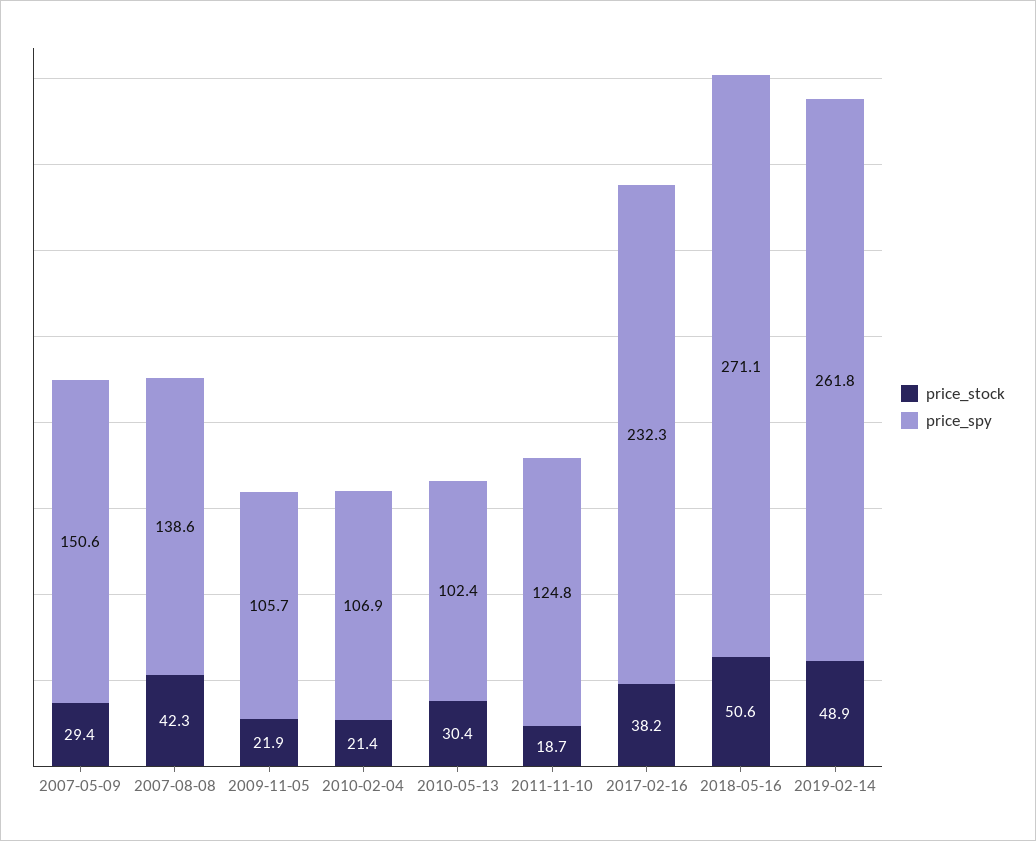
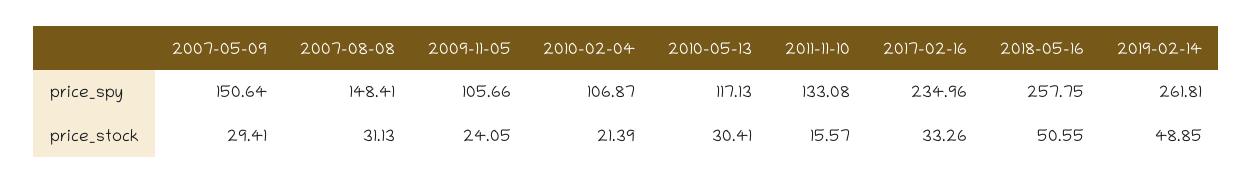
  {
    "price_stock": {
      "2007-05-09": 29.41,
-     "2007-08-08": 42.3,
+     "2007-08-08": 31.13,
-     "2009-11-05": 21.9,
+     "2009-11-05": 24.05,
      "2010-02-04": 21.39,
      "2010-05-13": 30.41,
-     "2011-11-10": 18.7,
+     "2011-11-10": 15.57,
-     "2017-02-16": 38.2,
+     "2017-02-16": 33.26,
      "2018-05-16": 50.55,
      "2019-02-14": 48.85
    },
    "price_spy": {
      "2007-05-09": 150.64,
-     "2007-08-08": 138.6,
+     "2007-08-08": 148.41,
      "2009-11-05": 105.66,
      "2010-02-04": 106.87,
-     "2010-05-13": 102.4,
+     "2010-05-13": 117.13,
-     "2011-11-10": 124.8,
+     "2011-11-10": 133.08,
-     "2017-02-16": 232.3,
+     "2017-02-16": 234.96,
-     "2018-05-16": 271.1,
+     "2018-05-16": 257.75,
      "2019-02-14": 261.81
    }
  }

